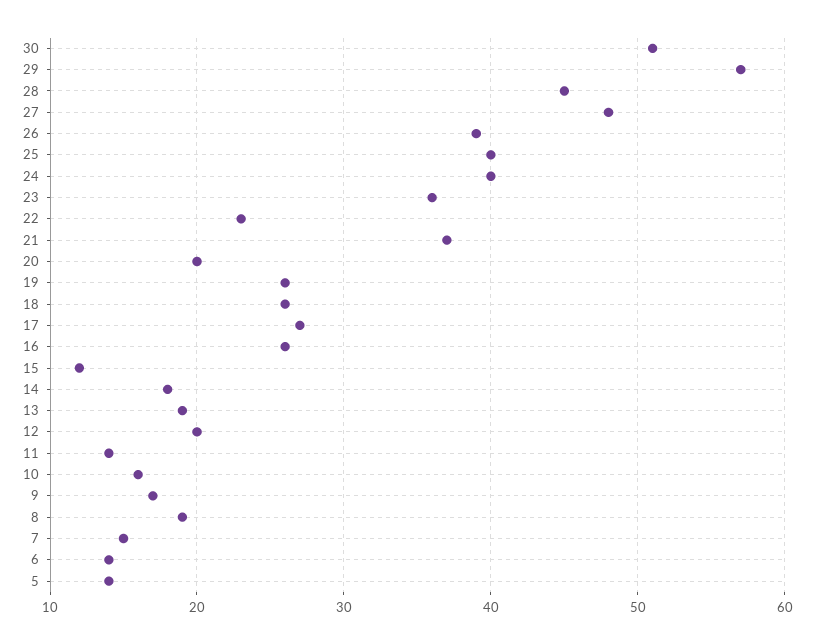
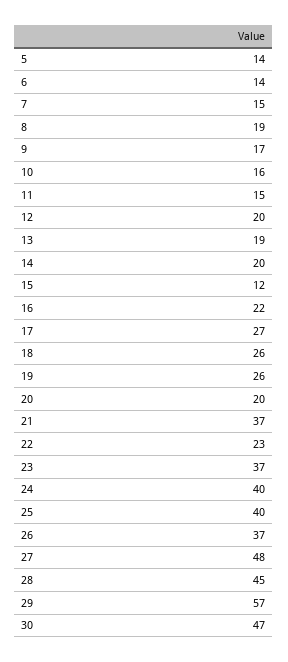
  {
-   "30": 51,
+   "30": 47,
    "29": 57,
    "28": 45,
    "27": 48,
-   "26": 39,
+   "26": 37,
    "25": 40,
    "24": 40,
-   "23": 36,
+   "23": 37,
    "22": 23,
    "21": 37,
    "20": 20,
    "19": 26,
    "18": 26,
    "17": 27,
-   "16": 26,
+   "16": 22,
    "15": 12,
-   "14": 18,
+   "14": 20,
    "13": 19,
    "12": 20,
-   "11": 14,
+   "11": 15,
    "10": 16,
    "9": 17,
    "8": 19,
    "7": 15,
    "6": 14,
    "5": 14
  }

